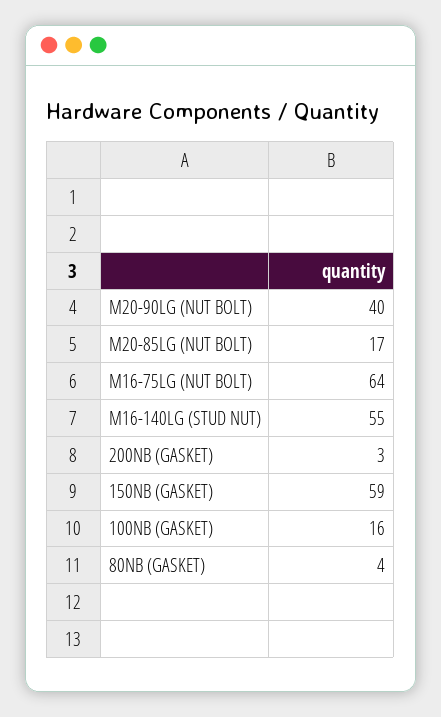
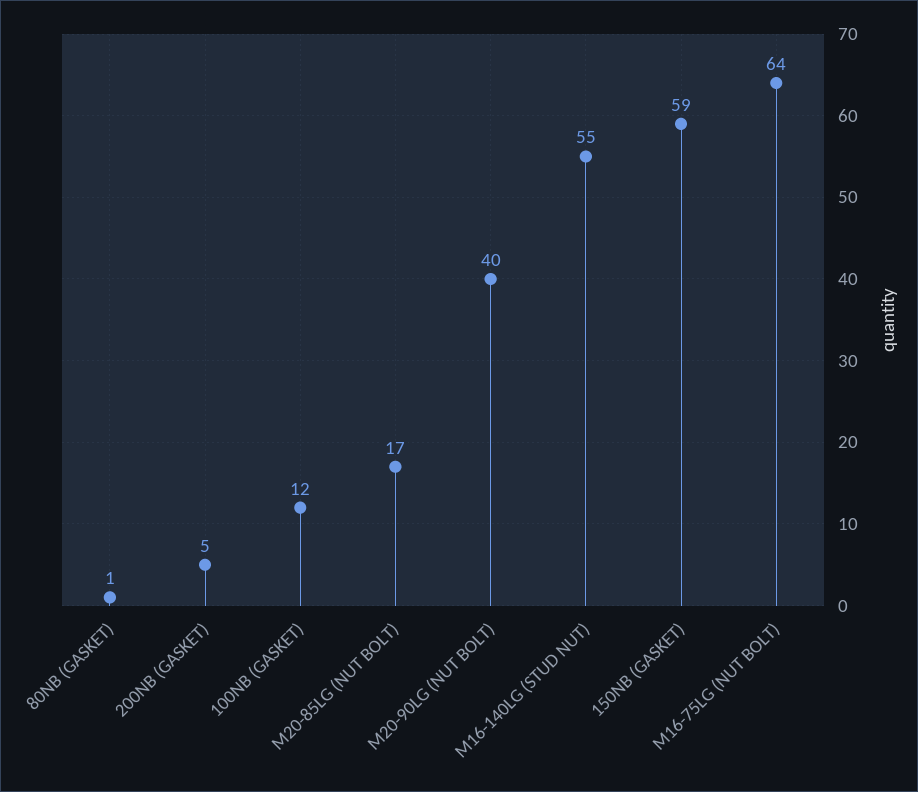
  {
    "M20-90LG (NUT BOLT)": 40,
    "M20-85LG (NUT BOLT)": 17,
    "M16-75LG (NUT BOLT)": 64,
    "M16-140LG (STUD NUT)": 55,
-   "200NB (GASKET)": 3,
+   "200NB (GASKET)": 5,
    "150NB (GASKET)": 59,
-   "100NB (GASKET)": 16,
+   "100NB (GASKET)": 12,
-   "80NB (GASKET)": 4
+   "80NB (GASKET)": 1
  }

